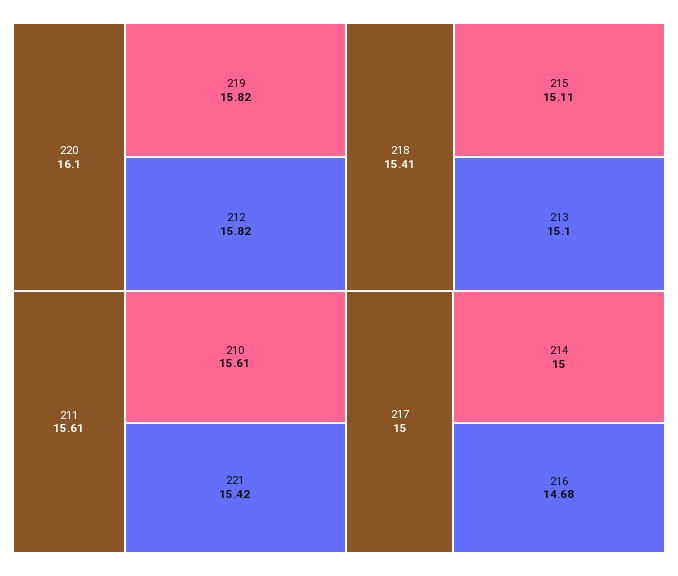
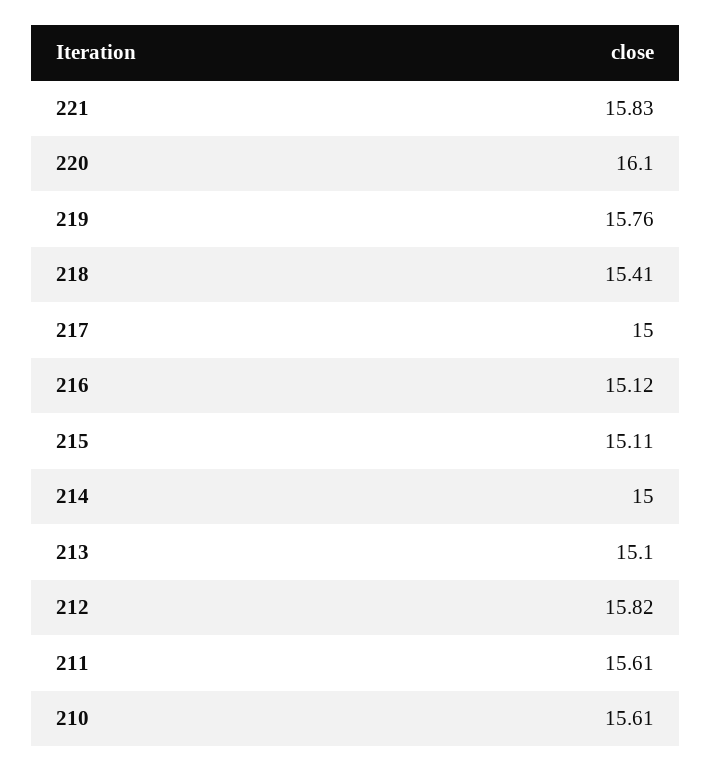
  {
    "220": 16.1,
-   "219": 15.82,
+   "219": 15.76,
    "212": 15.82,
    "211": 15.61,
    "210": 15.61,
-   "221": 15.42,
+   "221": 15.83,
    "218": 15.41,
    "215": 15.11,
    "213": 15.1,
    "217": 15,
    "214": 15,
-   "216": 14.68
+   "216": 15.12
  }

